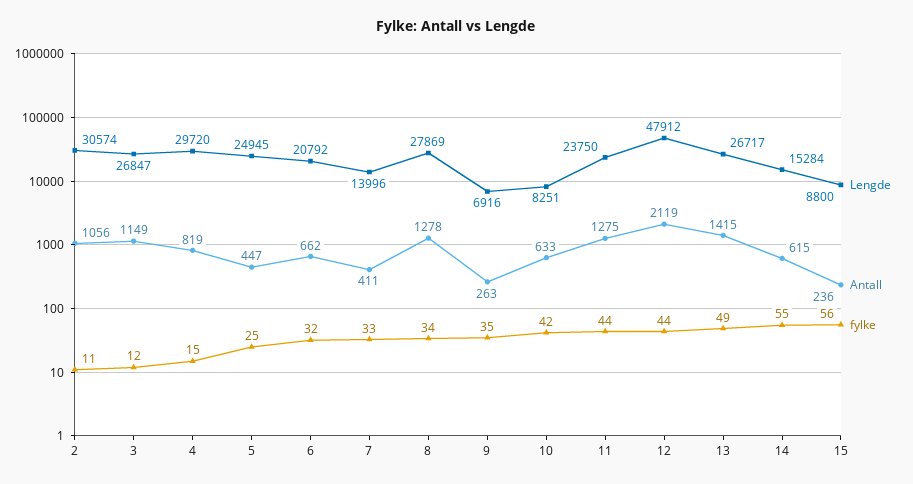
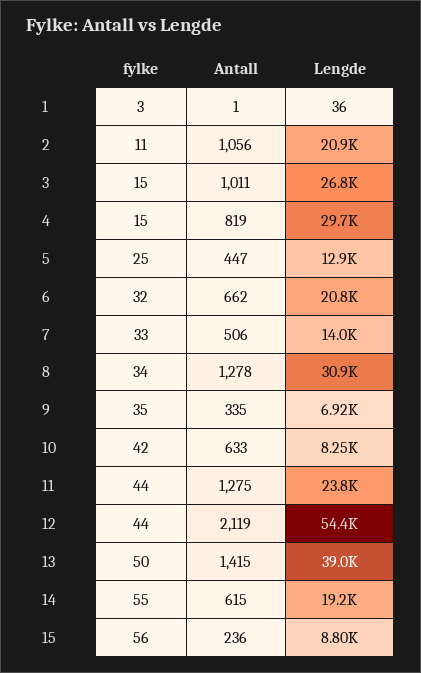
  {
    "Lengde": {
-     "2": 30574,
+     "2": 20900,
      "3": 26847,
      "4": 29720,
-     "5": 24945,
+     "5": 12900,
      "6": 20792,
      "7": 13996,
-     "8": 27869,
+     "8": 30900,
      "9": 6916,
      "10": 8251,
      "11": 23750,
-     "12": 47912,
+     "12": 54400,
-     "13": 26717,
+     "13": 39000,
-     "14": 15284,
+     "14": 19200,
-     "15": 8800
+     "15": 8800,
+     "1": 36
    },
    "Antall": {
      "2": 1056,
-     "3": 1149,
+     "3": 1011,
      "4": 819,
      "5": 447,
      "6": 662,
-     "7": 411,
+     "7": 506,
      "8": 1278,
-     "9": 263,
+     "9": 335,
      "10": 633,
      "11": 1275,
      "12": 2119,
      "13": 1415,
      "14": 615,
-     "15": 236
+     "15": 236,
+     "1": 1
    },
    "fylke": {
      "2": 11,
-     "3": 12,
+     "3": 15,
      "4": 15,
      "5": 25,
      "6": 32,
      "7": 33,
      "8": 34,
      "9": 35,
      "10": 42,
      "11": 44,
      "12": 44,
-     "13": 49,
+     "13": 50,
      "14": 55,
-     "15": 56
+     "15": 56,
+     "1": 3
    }
  }

